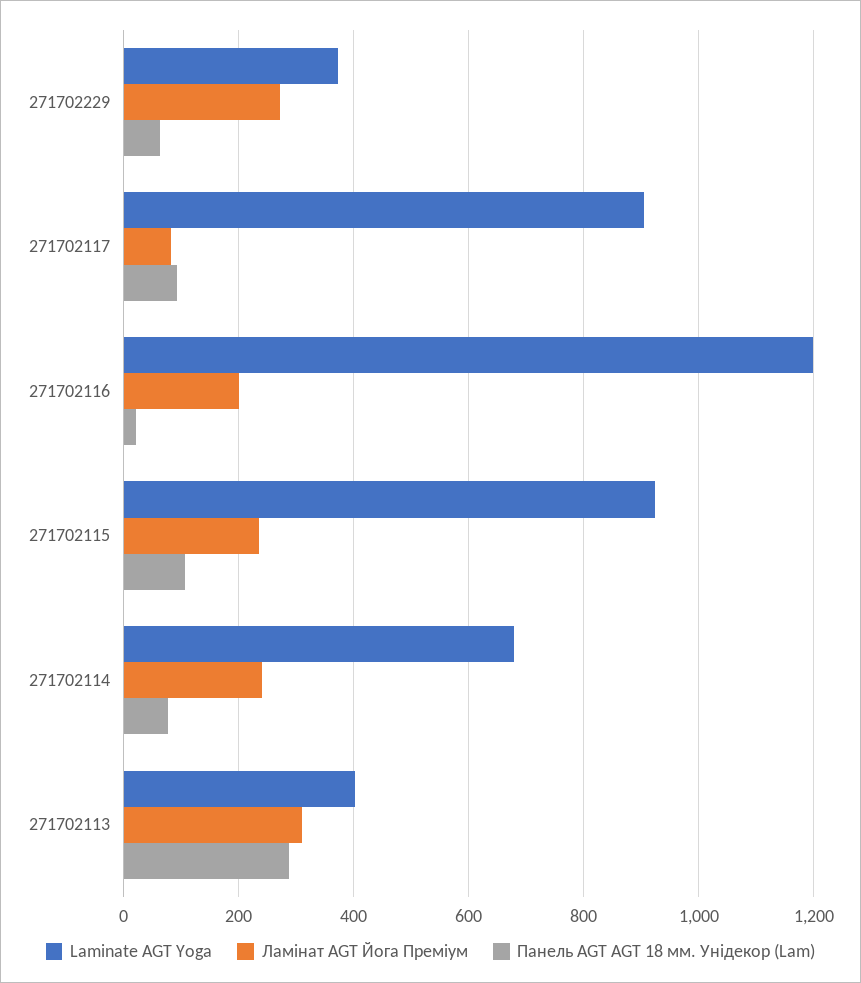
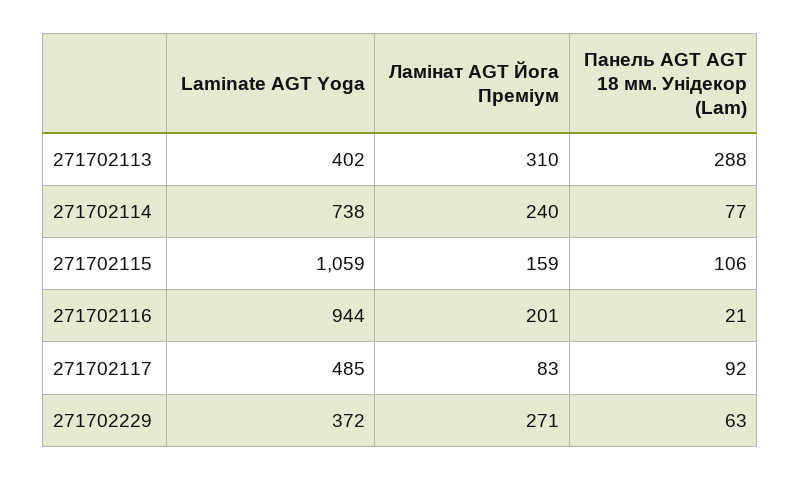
  {
    "Laminate AGT Yoga": {
      "271702229": 372,
-     "271702117": 900,
+     "271702117": 485,
-     "271702116": 1200,
+     "271702116": 944,
-     "271702115": 920,
+     "271702115": 1059,
-     "271702114": 680,
+     "271702114": 738,
      "271702113": 402
    },
    "Ламінат AGT Йога Преміум": {
      "271702229": 271,
      "271702117": 83,
      "271702116": 201,
-     "271702115": 240,
+     "271702115": 159,
      "271702114": 240,
      "271702113": 310
    },
    "Панель AGT AGT 18 мм. Унідекор (Lam)": {
      "271702229": 63,
      "271702117": 92,
      "271702116": 21,
      "271702115": 106,
      "271702114": 77,
      "271702113": 288
    }
  }

